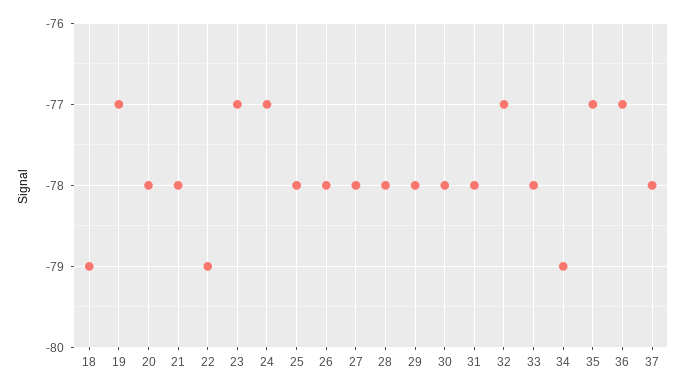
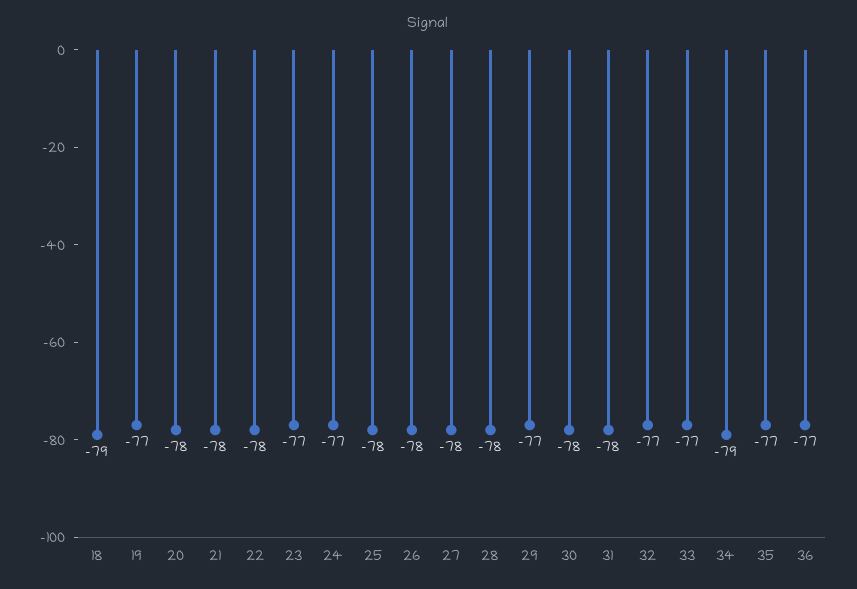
  {
    "18": -79,
    "19": -77,
    "20": -78,
    "21": -78,
-   "22": -79,
+   "22": -78,
    "23": -77,
    "24": -77,
    "25": -78,
    "26": -78,
    "27": -78,
    "28": -78,
-   "29": -78,
+   "29": -77,
    "30": -78,
    "31": -78,
    "32": -77,
-   "33": -78,
+   "33": -77,
    "34": -79,
    "35": -77,
-   "36": -77,
+   "36": -77
-   "37": -78
  }

